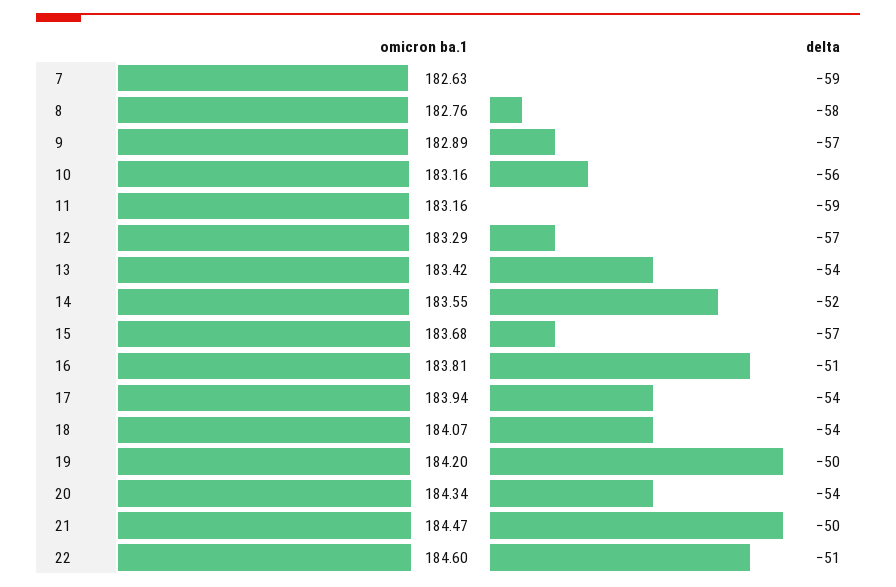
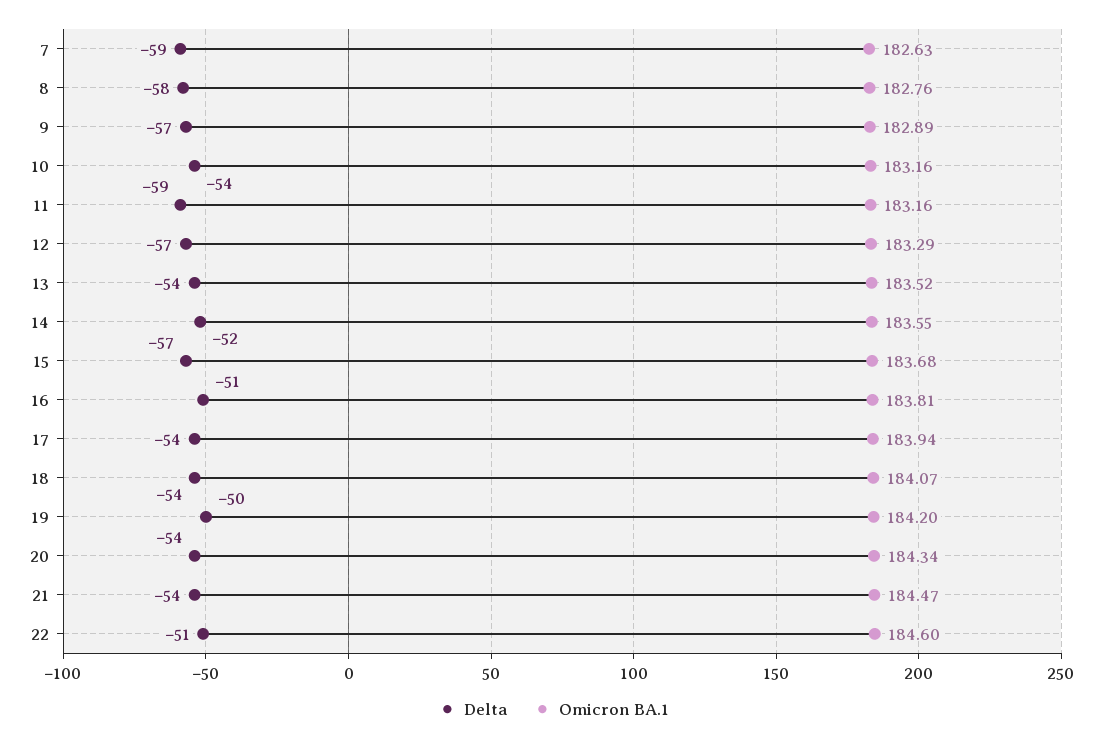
  {
    "omicron ba.1": {
      "7": 182.63,
      "8": 182.76,
      "9": 182.89,
      "10": 183.16,
      "11": 183.16,
      "12": 183.29,
-     "13": 183.42,
+     "13": 183.52,
      "14": 183.55,
      "15": 183.68,
      "16": 183.81,
      "17": 183.94,
      "18": 184.07,
      "19": 184.2,
      "20": 184.34,
      "21": 184.47,
      "22": 184.6
    },
    "delta": {
      "7": -59,
      "8": -58,
      "9": -57,
-     "10": -56,
+     "10": -54,
      "11": -59,
      "12": -57,
      "13": -54,
      "14": -52,
      "15": -57,
      "16": -51,
      "17": -54,
      "18": -54,
      "19": -50,
      "20": -54,
-     "21": -50,
+     "21": -54,
      "22": -51
    }
  }

